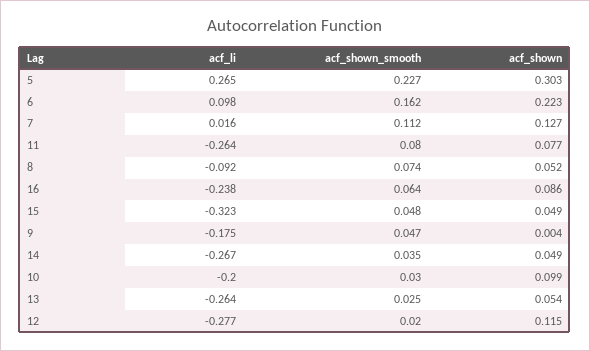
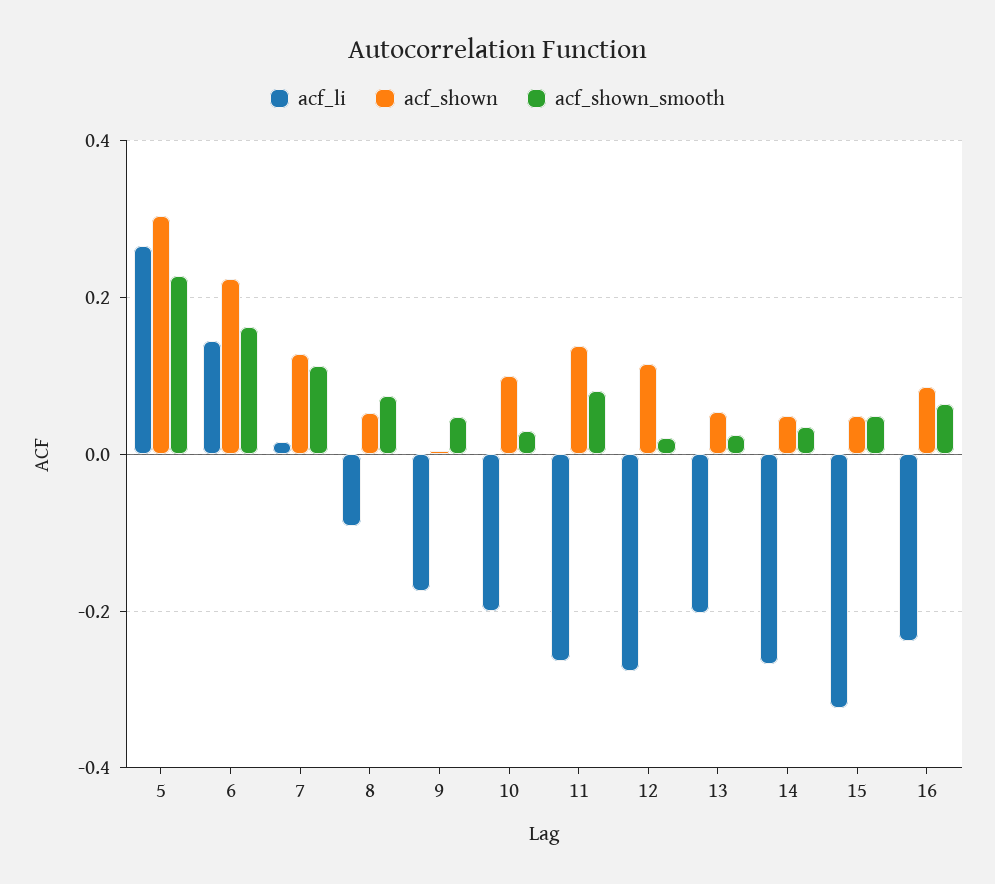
  {
    "acf_li": {
      "5": 0.265,
-     "6": 0.098,
+     "6": 0.14,
      "7": 0.016,
      "11": -0.264,
      "8": -0.092,
      "16": -0.238,
      "15": -0.323,
      "9": -0.175,
      "14": -0.267,
      "10": -0.2,
-     "13": -0.264,
+     "13": -0.2,
      "12": -0.277
    },
    "acf_shown_smooth": {
      "5": 0.227,
      "6": 0.162,
      "7": 0.112,
      "11": 0.08,
      "8": 0.074,
      "16": 0.064,
      "15": 0.048,
      "9": 0.047,
      "14": 0.035,
      "10": 0.03,
      "13": 0.025,
      "12": 0.02
    },
    "acf_shown": {
      "5": 0.303,
      "6": 0.223,
      "7": 0.127,
-     "11": 0.077,
+     "11": 0.14,
      "8": 0.052,
      "16": 0.086,
      "15": 0.049,
      "9": 0.004,
      "14": 0.049,
      "10": 0.099,
      "13": 0.054,
      "12": 0.115
    }
  }

